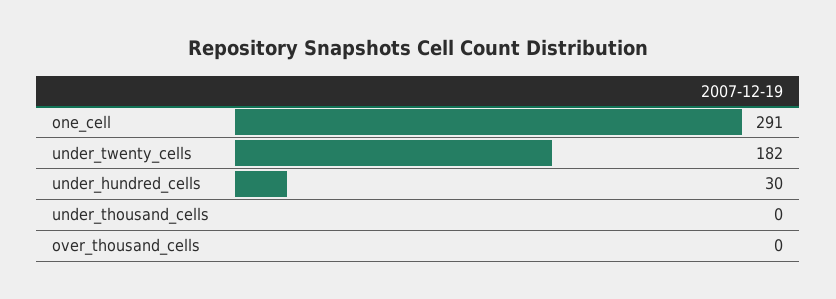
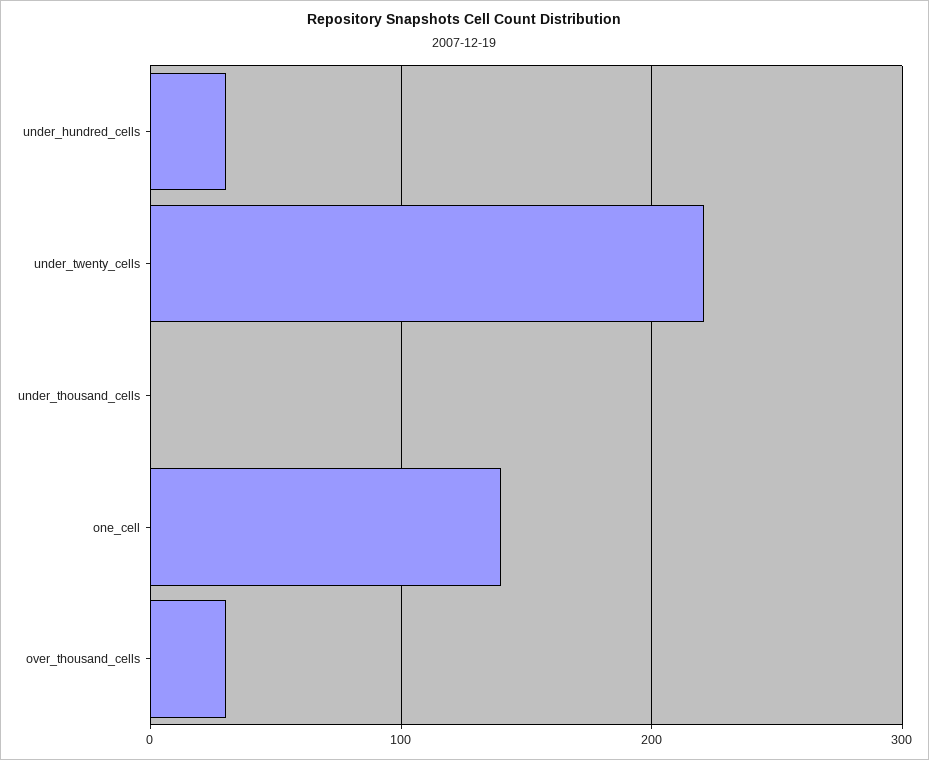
  {
-   "one_cell": 291,
+   "one_cell": 140,
-   "under_twenty_cells": 182,
+   "under_twenty_cells": 220,
    "under_hundred_cells": 30,
    "under_thousand_cells": 0,
-   "over_thousand_cells": 0
+   "over_thousand_cells": 30
  }

